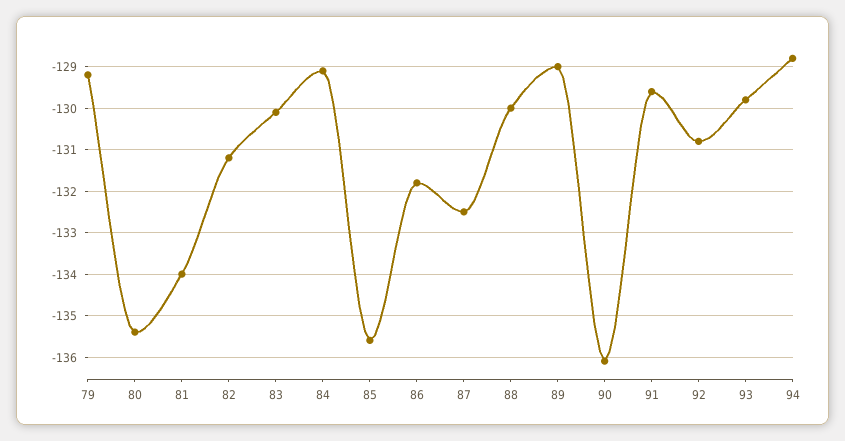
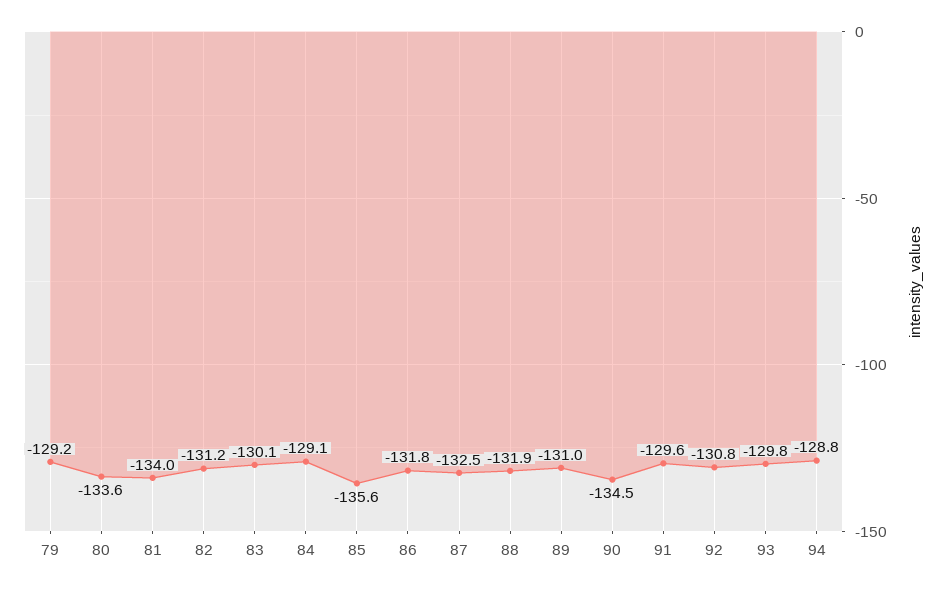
  {
    "79": -129.2,
-   "80": -135.5,
+   "80": -133.6,
    "81": -134,
    "82": -131.2,
    "83": -130.1,
    "84": -129.1,
    "85": -135.6,
    "86": -131.8,
    "87": -132.5,
-   "88": -130,
+   "88": -131.9,
-   "89": -129,
+   "89": -131,
-   "90": -136,
+   "90": -134.5,
    "91": -129.6,
    "92": -130.8,
    "93": -129.8,
    "94": -128.8
  }

